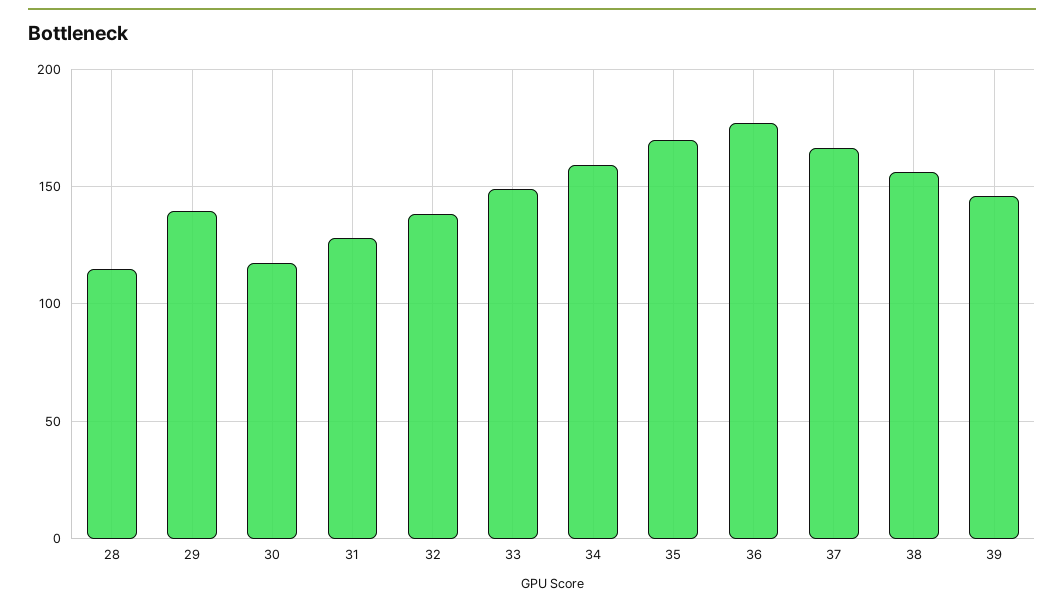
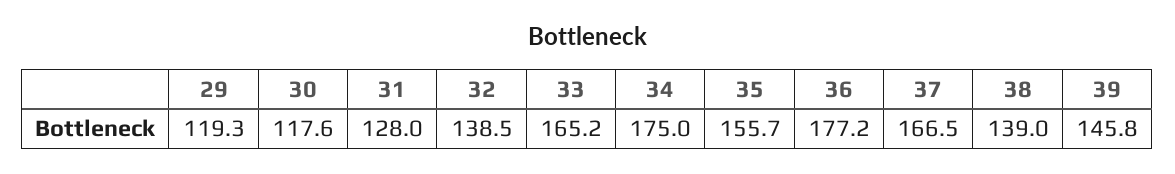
  {
-   "28": 115,
-   "29": 140,
+   "29": 119.3,
    "30": 117.6,
    "31": 128,
    "32": 138.5,
-   "33": 150,
+   "33": 165.2,
-   "34": 160,
+   "34": 175,
-   "35": 170,
+   "35": 155.7,
    "36": 177.2,
    "37": 166.5,
-   "38": 155,
+   "38": 139,
    "39": 145.8
  }

